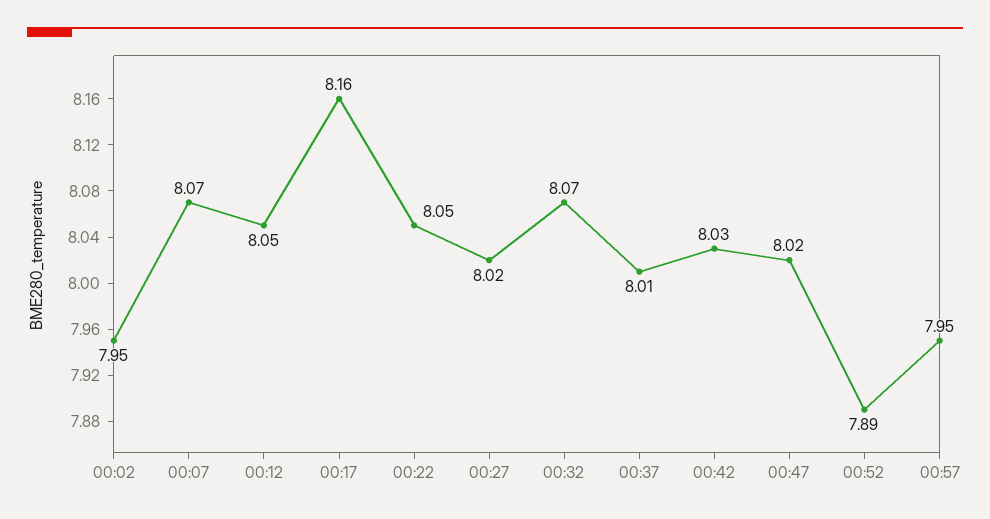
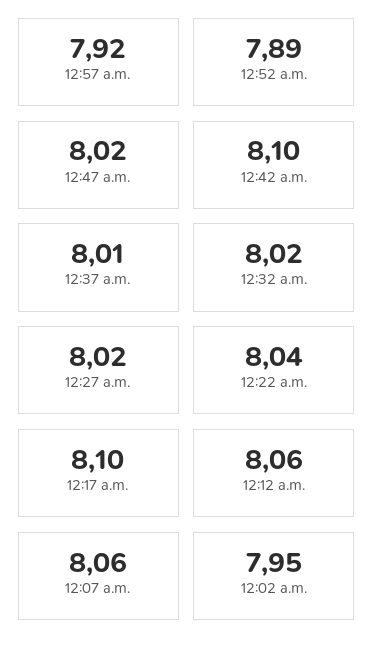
  {
    "00:02": 7.95,
-   "00:07": 8.07,
+   "00:07": 8.06,
-   "00:12": 8.05,
+   "00:12": 8.06,
-   "00:17": 8.16,
+   "00:17": 8.1,
-   "00:22": 8.05,
+   "00:22": 8.04,
    "00:27": 8.02,
-   "00:32": 8.07,
+   "00:32": 8.02,
    "00:37": 8.01,
-   "00:42": 8.03,
+   "00:42": 8.1,
    "00:47": 8.02,
    "00:52": 7.89,
-   "00:57": 7.95
+   "00:57": 7.92
  }

